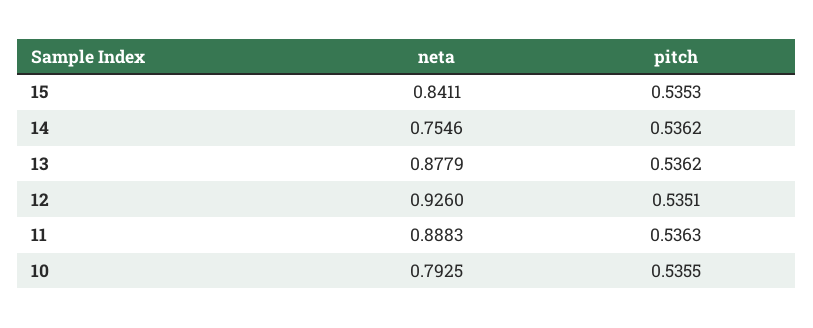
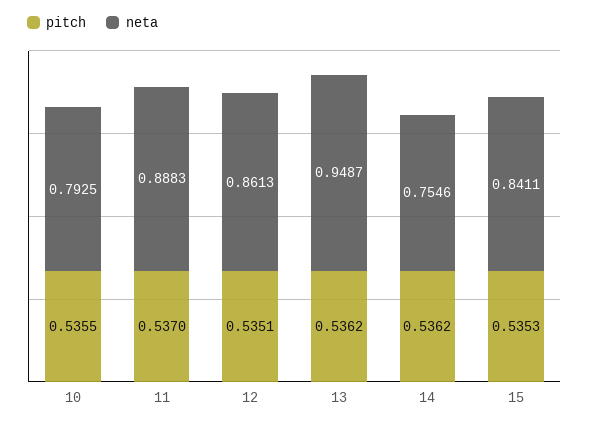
  {
    "neta": {
      "15": 0.8411,
      "14": 0.7546,
-     "13": 0.8779,
+     "13": 0.9487,
-     "12": 0.926,
+     "12": 0.8613,
      "11": 0.8883,
      "10": 0.7925
    },
    "pitch": {
      "15": 0.5353,
      "14": 0.5362,
      "13": 0.5362,
      "12": 0.5351,
-     "11": 0.5363,
+     "11": 0.537,
      "10": 0.5355
    }
  }

